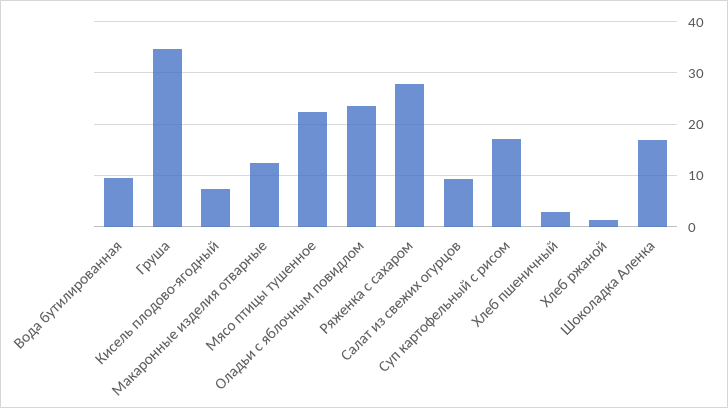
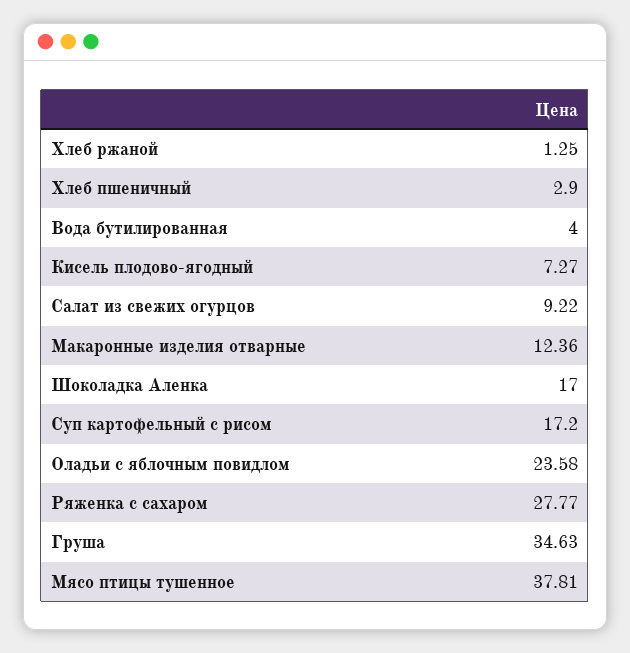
  {
-   "Вода бутилированная": 10,
+   "Вода бутилированная": 4,
    "Груша": 34.63,
    "Кисель плодово-ягодный": 7.27,
    "Макаронные изделия отварные": 12.36,
-   "Мясо птицы тушенное": 22,
+   "Мясо птицы тушенное": 37.81,
    "Оладьи с яблочным повидлом": 23.58,
    "Ряженка с сахаром": 27.77,
    "Салат из свежих огурцов": 9.22,
    "Суп картофельный с рисом": 17.2,
    "Хлеб пшеничный": 2.9,
    "Хлеб ржаной": 1.25,
    "Шоколадка Аленка": 17
  }

